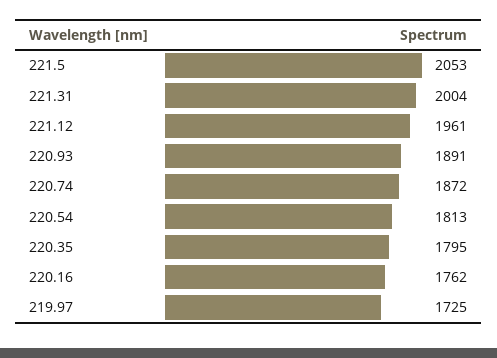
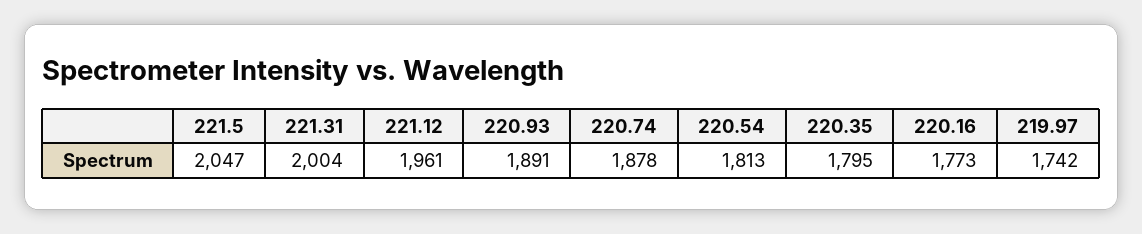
  {
-   "221.5": 2053,
+   "221.5": 2047,
    "221.31": 2004,
    "221.12": 1961,
    "220.93": 1891,
-   "220.74": 1872,
+   "220.74": 1878,
    "220.54": 1813,
    "220.35": 1795,
-   "220.16": 1762,
+   "220.16": 1773,
-   "219.97": 1725
+   "219.97": 1742
  }

